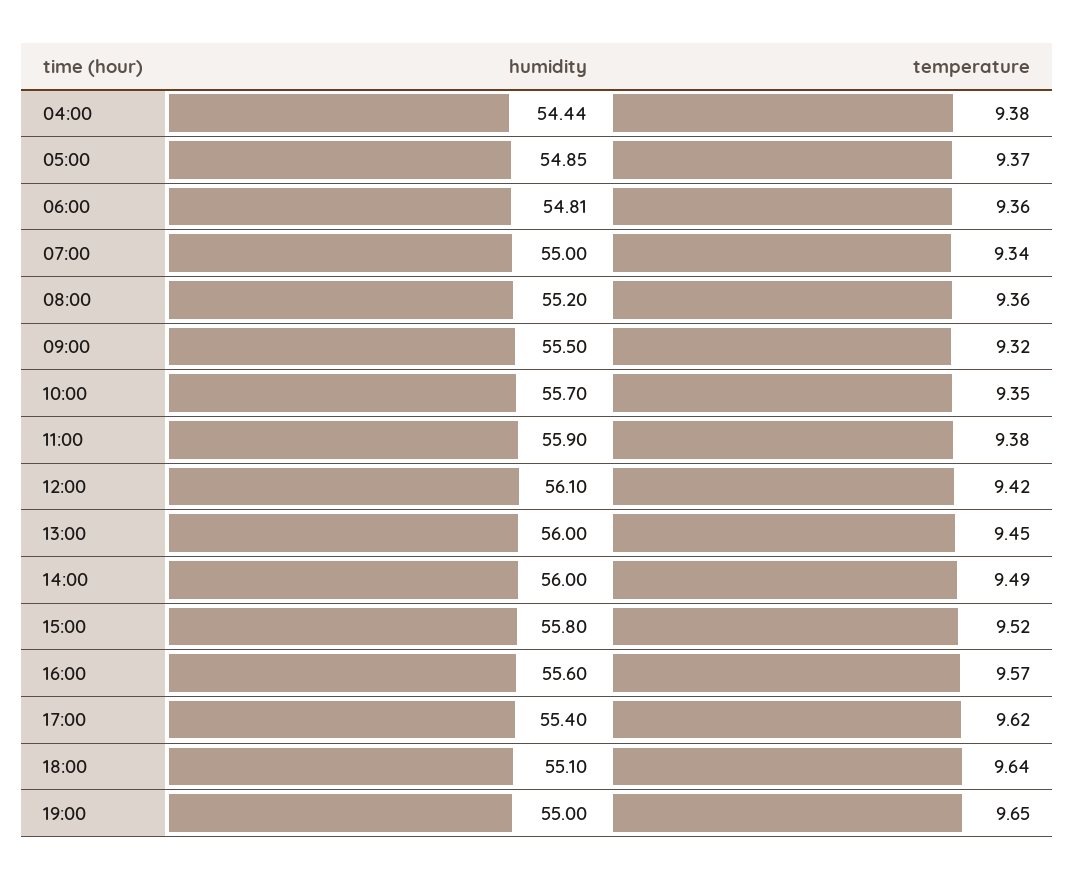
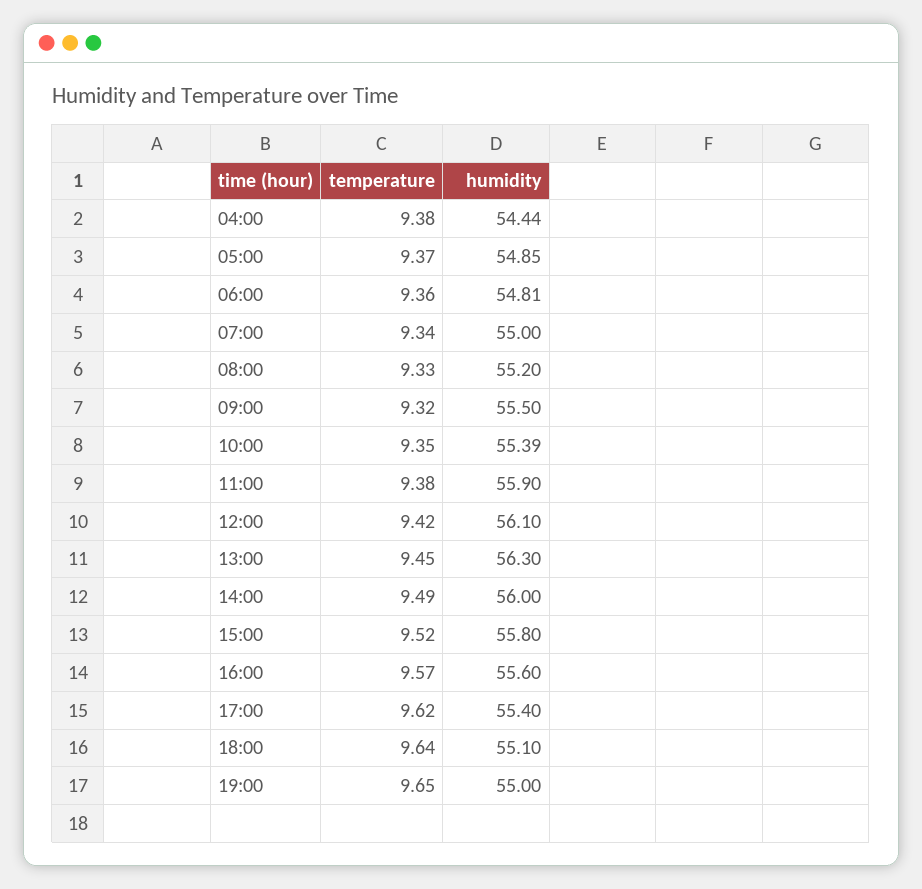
  {
    "humidity": {
      "04:00": 54.44,
      "05:00": 54.85,
      "06:00": 54.81,
      "07:00": 55,
      "08:00": 55.2,
      "09:00": 55.5,
-     "10:00": 55.7,
+     "10:00": 55.39,
      "11:00": 55.9,
      "12:00": 56.1,
-     "13:00": 56,
+     "13:00": 56.3,
      "14:00": 56,
      "15:00": 55.8,
      "16:00": 55.6,
      "17:00": 55.4,
      "18:00": 55.1,
      "19:00": 55
    },
    "temperature": {
      "04:00": 9.38,
      "05:00": 9.37,
      "06:00": 9.36,
      "07:00": 9.34,
-     "08:00": 9.36,
+     "08:00": 9.33,
      "09:00": 9.32,
      "10:00": 9.35,
      "11:00": 9.38,
      "12:00": 9.42,
      "13:00": 9.45,
      "14:00": 9.49,
      "15:00": 9.52,
      "16:00": 9.57,
      "17:00": 9.62,
      "18:00": 9.64,
      "19:00": 9.65
    }
  }

